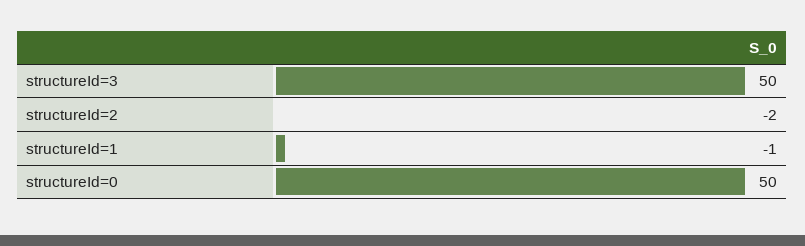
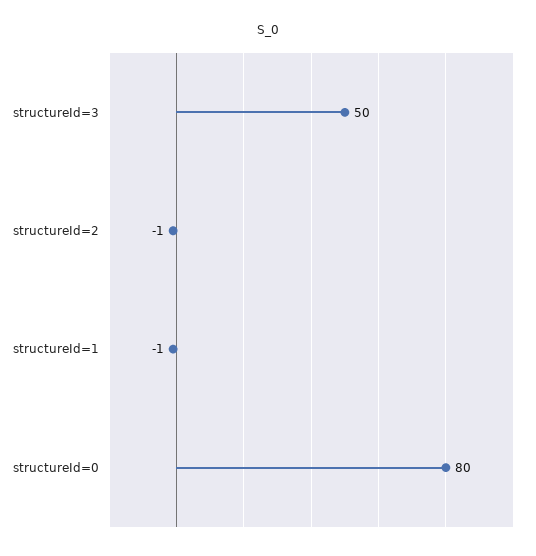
  {
    "structureId=3": 50,
-   "structureId=2": -2,
+   "structureId=2": -1,
    "structureId=1": -1,
-   "structureId=0": 50
+   "structureId=0": 80
  }

